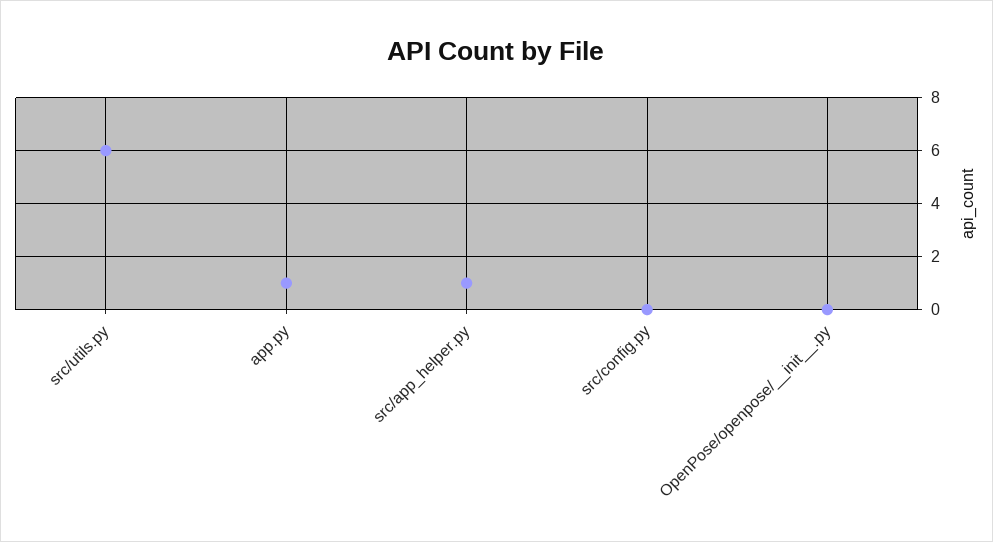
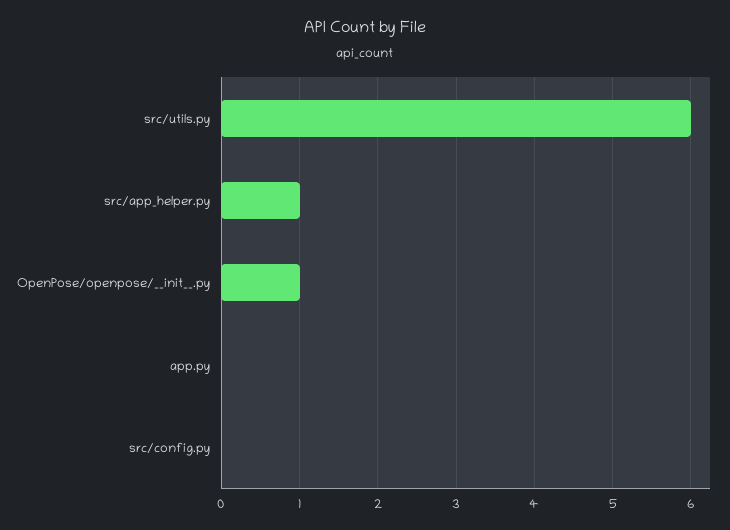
  {
    "src/utils.py": 6,
-   "app.py": 1,
+   "app.py": 0,
    "src/app_helper.py": 1,
    "src/config.py": 0,
-   "OpenPose/openpose/__init__.py": 0
+   "OpenPose/openpose/__init__.py": 1
  }

